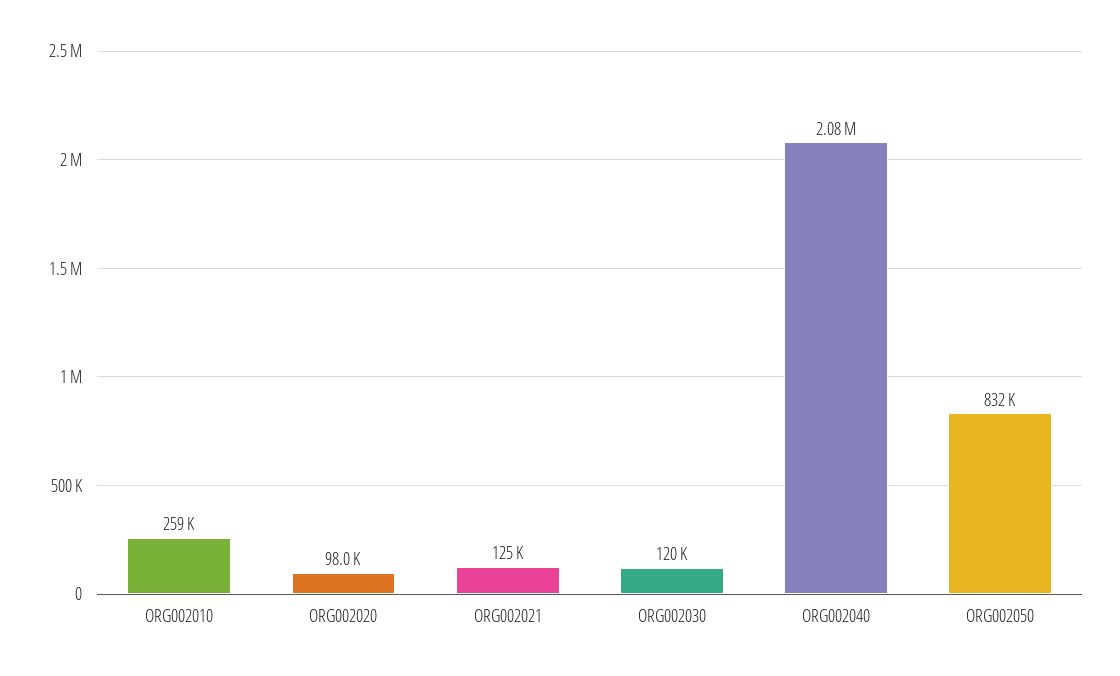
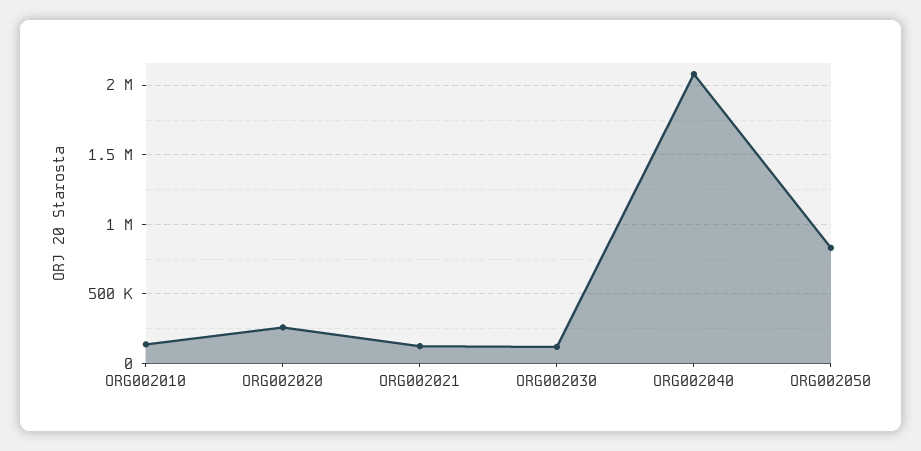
  {
-   "ORG002010": 259000,
+   "ORG002010": 150000,
-   "ORG002020": 98000,
+   "ORG002020": 250000,
    "ORG002021": 125000,
    "ORG002030": 120000,
    "ORG002040": 2080000,
    "ORG002050": 832000
  }

